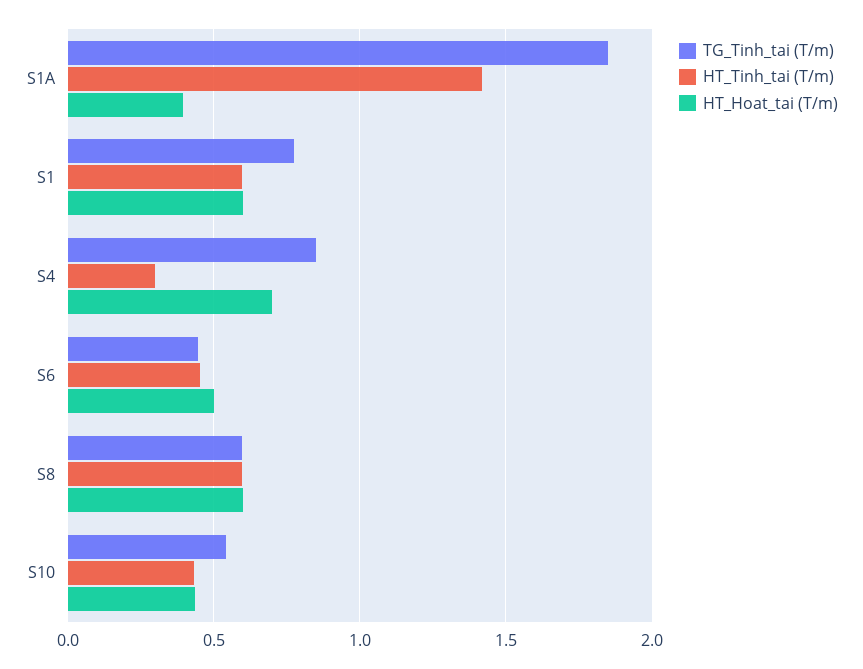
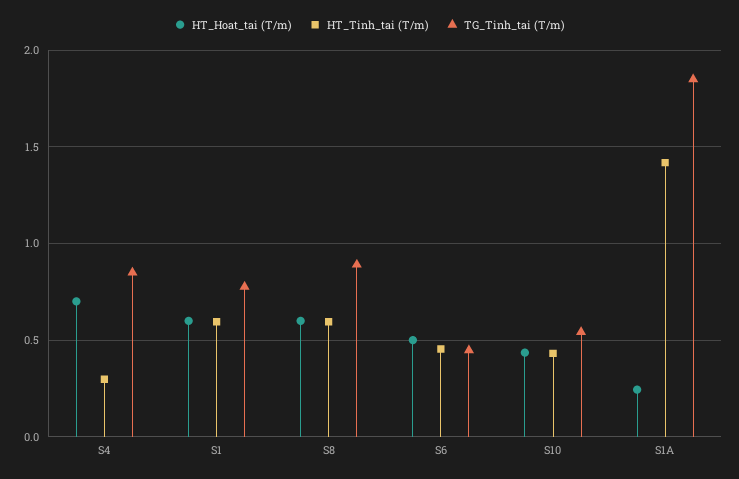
  {
    "TG_Tinh_tai (T/m)": {
      "S1A": 1.85,
      "S1": 0.8,
      "S4": 0.85,
      "S6": 0.45,
-     "S8": 0.6,
+     "S8": 0.9,
      "S10": 0.55
    },
    "HT_Tinh_tai (T/m)": {
      "S1A": 1.4,
      "S1": 0.6,
      "S4": 0.3,
      "S6": 0.45,
      "S8": 0.6,
      "S10": 0.45
    },
    "HT_Hoat_tai (T/m)": {
-     "S1A": 0.4,
+     "S1A": 0.25,
      "S1": 0.6,
      "S4": 0.7,
      "S6": 0.5,
      "S8": 0.6,
      "S10": 0.45
    }
  }

